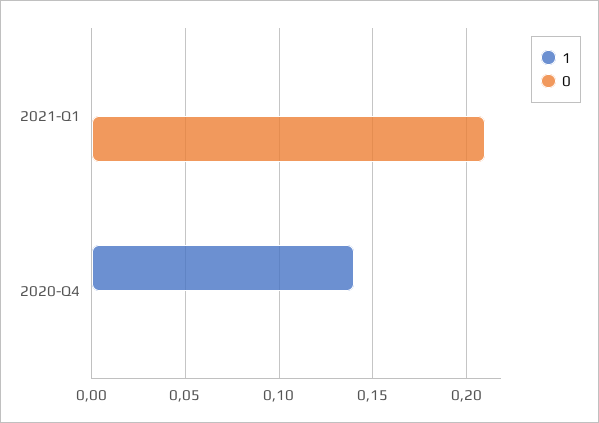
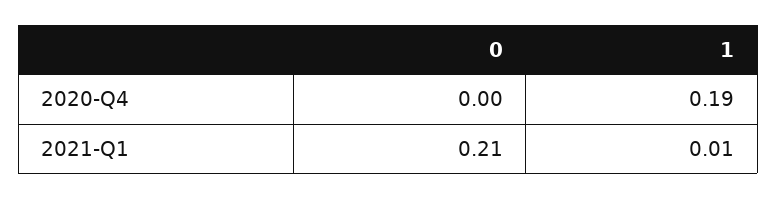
  {
    "1": {
-     "2021-Q1": 0,
+     "2021-Q1": 0.01,
-     "2020-Q4": 0.14
+     "2020-Q4": 0.19
    },
    "0": {
      "2021-Q1": 0.21,
      "2020-Q4": 0
    }
  }

